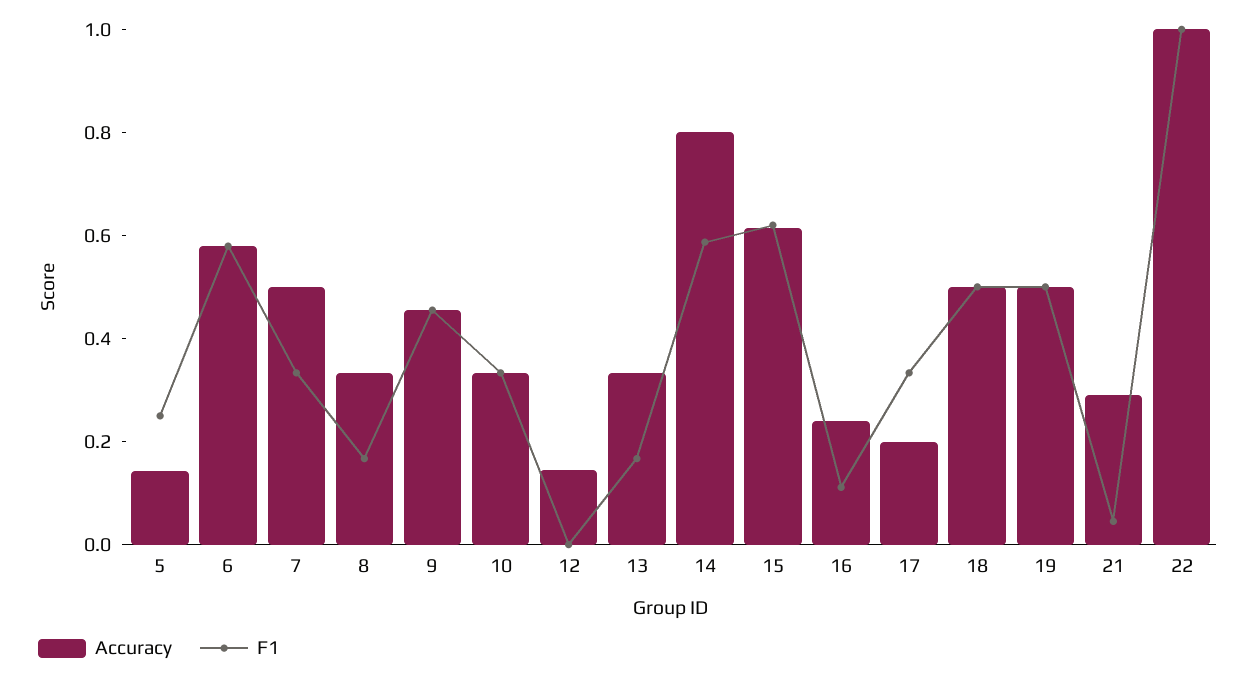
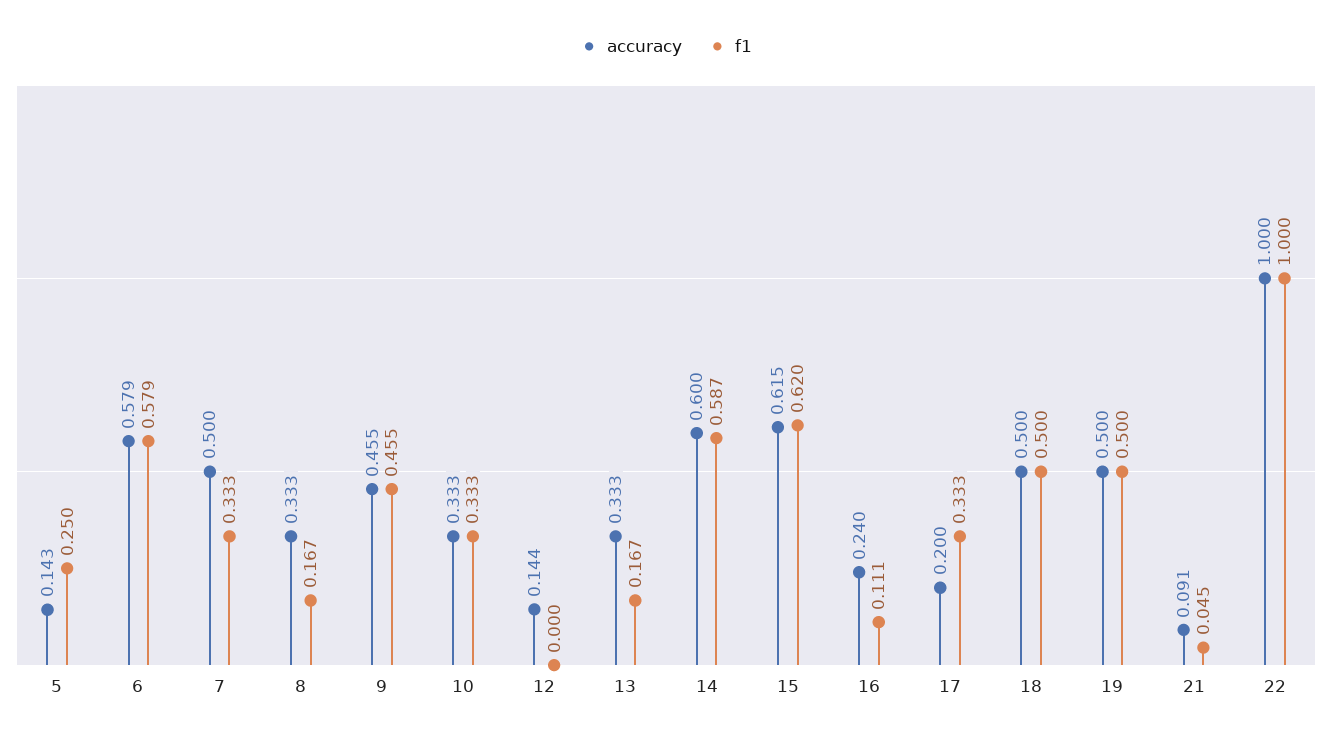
  {
    "Accuracy": {
      "5": 0.143,
      "6": 0.579,
      "7": 0.5,
      "8": 0.333,
      "9": 0.455,
      "10": 0.333,
      "12": 0.144,
      "13": 0.333,
-     "14": 0.8,
+     "14": 0.6,
      "15": 0.615,
      "16": 0.24,
      "17": 0.2,
      "18": 0.5,
      "19": 0.5,
-     "21": 0.3,
+     "21": 0.091,
      "22": 1
    },
    "F1": {
      "5": 0.25,
      "6": 0.579,
      "7": 0.333,
      "8": 0.167,
      "9": 0.455,
      "10": 0.333,
      "12": 0,
      "13": 0.167,
      "14": 0.587,
      "15": 0.62,
      "16": 0.111,
      "17": 0.333,
      "18": 0.5,
      "19": 0.5,
      "21": 0.045,
      "22": 1
    }
  }

